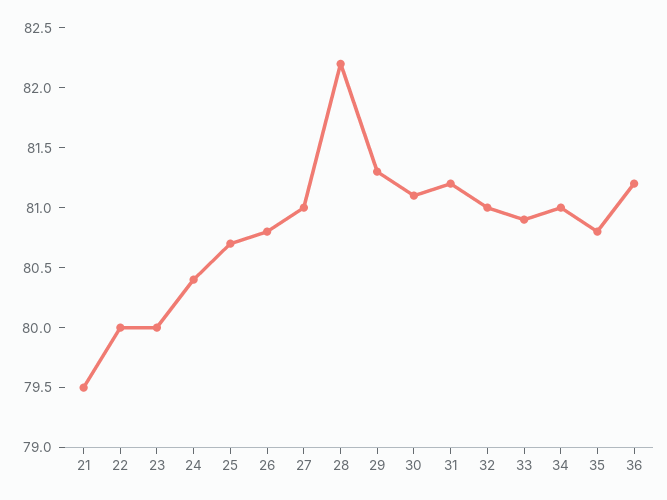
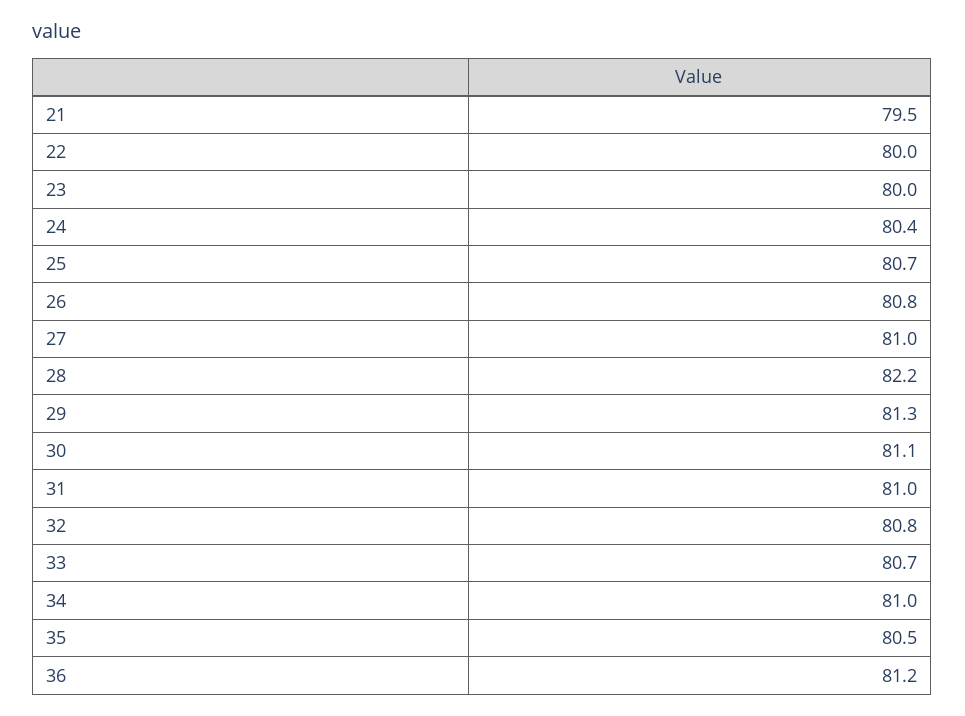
  {
    "21": 79.5,
    "22": 80,
    "23": 80,
    "24": 80.4,
    "25": 80.7,
    "26": 80.8,
    "27": 81,
    "28": 82.2,
    "29": 81.3,
    "30": 81.1,
-   "31": 81.2,
+   "31": 81,
-   "32": 81,
+   "32": 80.8,
-   "33": 80.9,
+   "33": 80.7,
    "34": 81,
-   "35": 80.8,
+   "35": 80.5,
    "36": 81.2
  }

